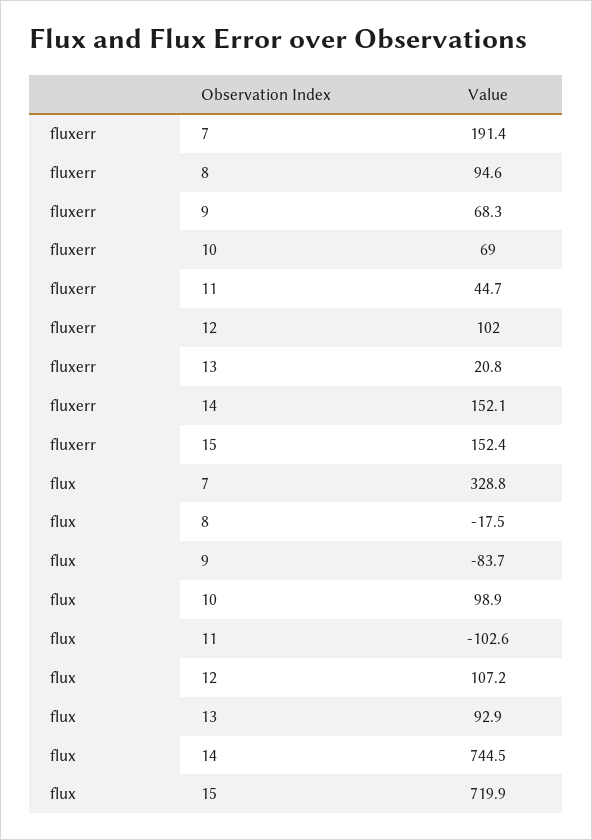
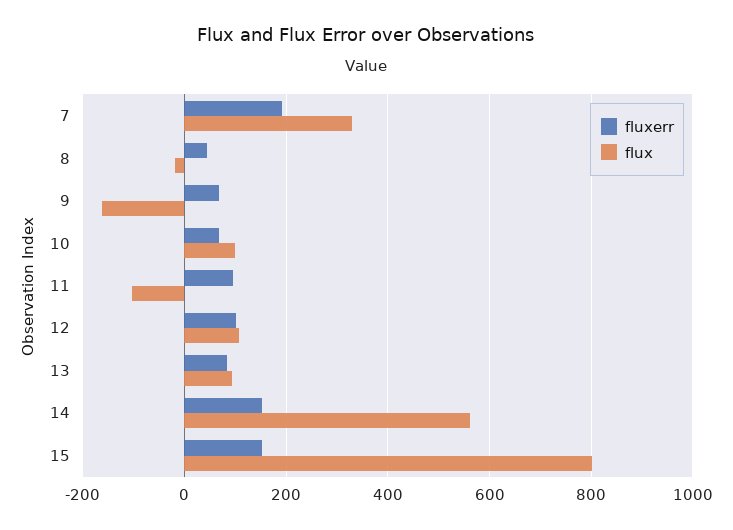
  {
    "fluxerr": {
      "7": 191.4,
-     "8": 94.6,
+     "8": 40,
      "9": 68.3,
      "10": 69,
-     "11": 44.7,
+     "11": 100,
      "12": 102,
-     "13": 20.8,
+     "13": 80,
      "14": 152.1,
      "15": 152.4
    },
    "flux": {
      "7": 328.8,
      "8": -17.5,
-     "9": -83.7,
+     "9": -160,
      "10": 98.9,
      "11": -102.6,
      "12": 107.2,
      "13": 92.9,
-     "14": 744.5,
+     "14": 560,
-     "15": 719.9
+     "15": 800
    }
  }

